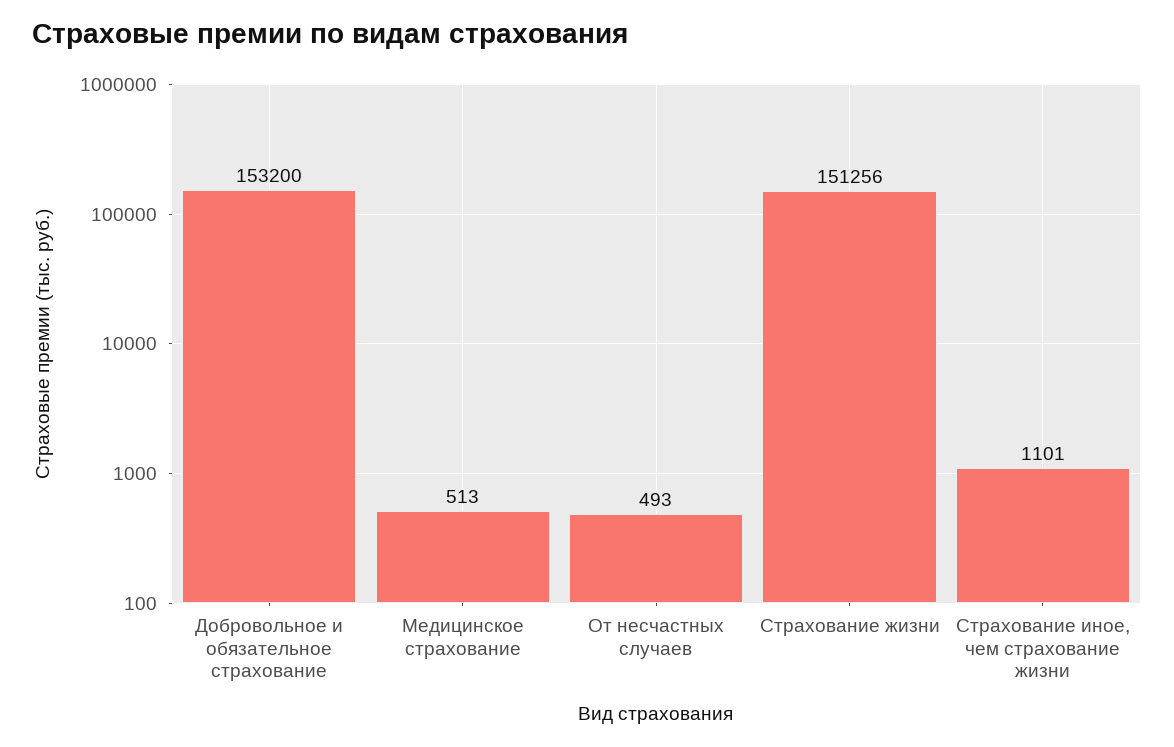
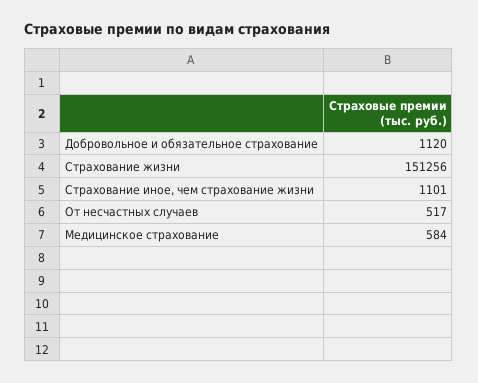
  {
-   "Добровольное и обязательное страхование": 153200,
+   "Добровольное и обязательное страхование": 1120,
-   "Медицинское страхование": 513,
+   "Медицинское страхование": 584,
-   "От несчастных случаев": 493,
+   "От несчастных случаев": 517,
    "Страхование жизни": 151256,
    "Страхование иное, чем страхование жизни": 1101
  }

